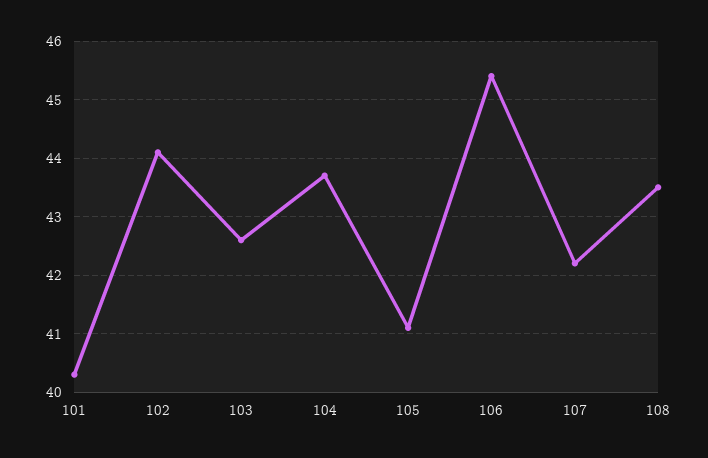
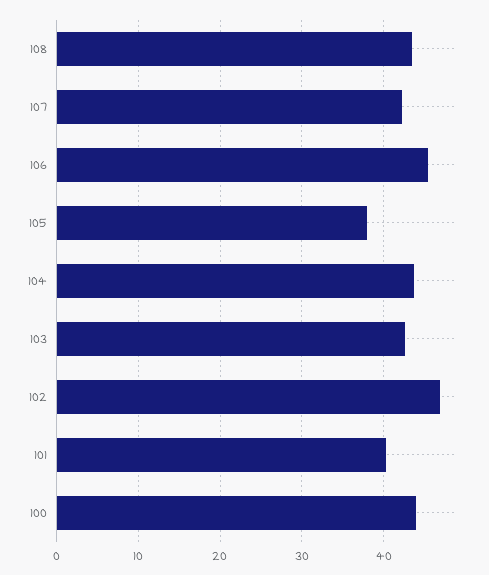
  {
    "101": 40.5,
-   "102": 44,
+   "102": 47,
    "103": 42.5,
    "104": 43.5,
-   "105": 41,
+   "105": 38,
    "106": 45.5,
    "107": 42,
-   "108": 43.5
+   "108": 43.5,
+   "100": 44
  }

